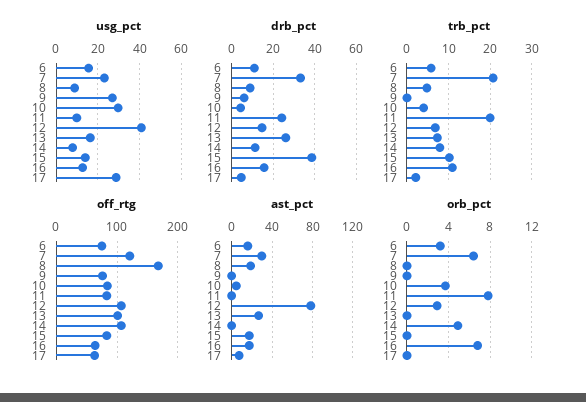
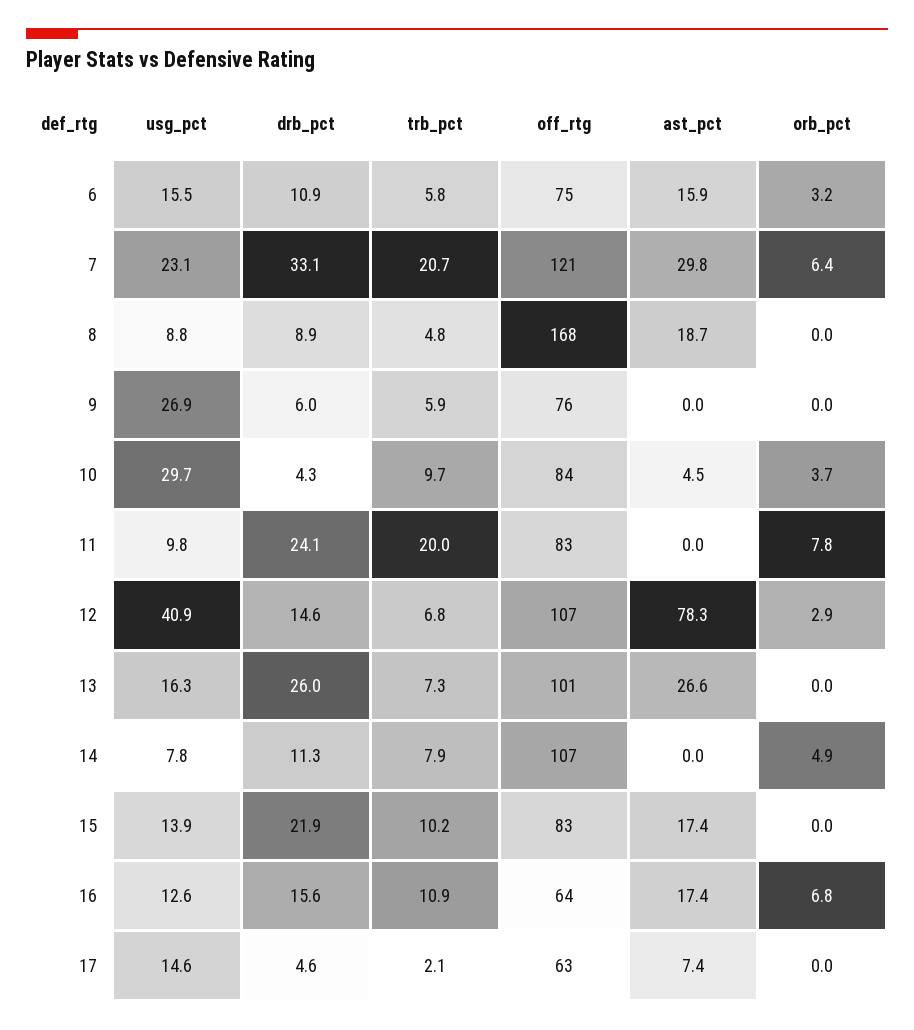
  {
    "usg_pct": {
      "6": 15.5,
      "7": 23.1,
      "8": 8.8,
      "9": 26.9,
      "10": 29.7,
      "11": 9.8,
      "12": 40.9,
      "13": 16.3,
      "14": 7.8,
      "15": 13.9,
      "16": 12.6,
-     "17": 30
+     "17": 14.6
    },
    "drb_pct": {
      "6": 10.9,
      "7": 33.1,
      "8": 8.9,
      "9": 6,
      "10": 4.3,
      "11": 24.1,
      "12": 14.6,
      "13": 26,
      "14": 11.3,
-     "15": 40,
+     "15": 21.9,
      "16": 15.6,
      "17": 4.6
    },
    "trb_pct": {
      "6": 5.8,
      "7": 20.7,
      "8": 4.8,
-     "9": 0,
+     "9": 5.9,
-     "10": 4,
+     "10": 9.7,
      "11": 20,
      "12": 6.8,
      "13": 7.3,
      "14": 7.9,
      "15": 10.2,
      "16": 10.9,
      "17": 2.1
    },
    "off_rtg": {
      "6": 75,
      "7": 121,
      "8": 168,
      "9": 76,
      "10": 84,
      "11": 83,
      "12": 107,
      "13": 101,
      "14": 107,
      "15": 83,
      "16": 64,
      "17": 63
    },
    "ast_pct": {
      "6": 15.9,
      "7": 29.8,
      "8": 18.7,
      "9": 0,
      "10": 4.5,
      "11": 0,
      "12": 78.3,
      "13": 26.6,
      "14": 0,
      "15": 17.4,
      "16": 17.4,
      "17": 7.4
    },
    "orb_pct": {
      "6": 3.2,
      "7": 6.4,
      "8": 0,
      "9": 0,
      "10": 3.7,
      "11": 7.8,
      "12": 2.9,
      "13": 0,
      "14": 4.9,
      "15": 0,
      "16": 6.8,
      "17": 0
    }
  }

